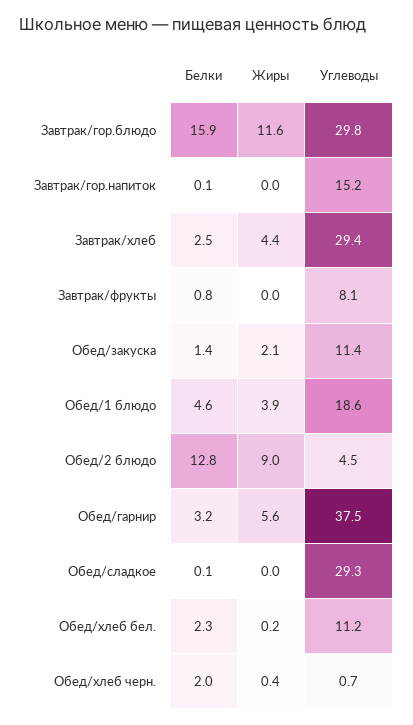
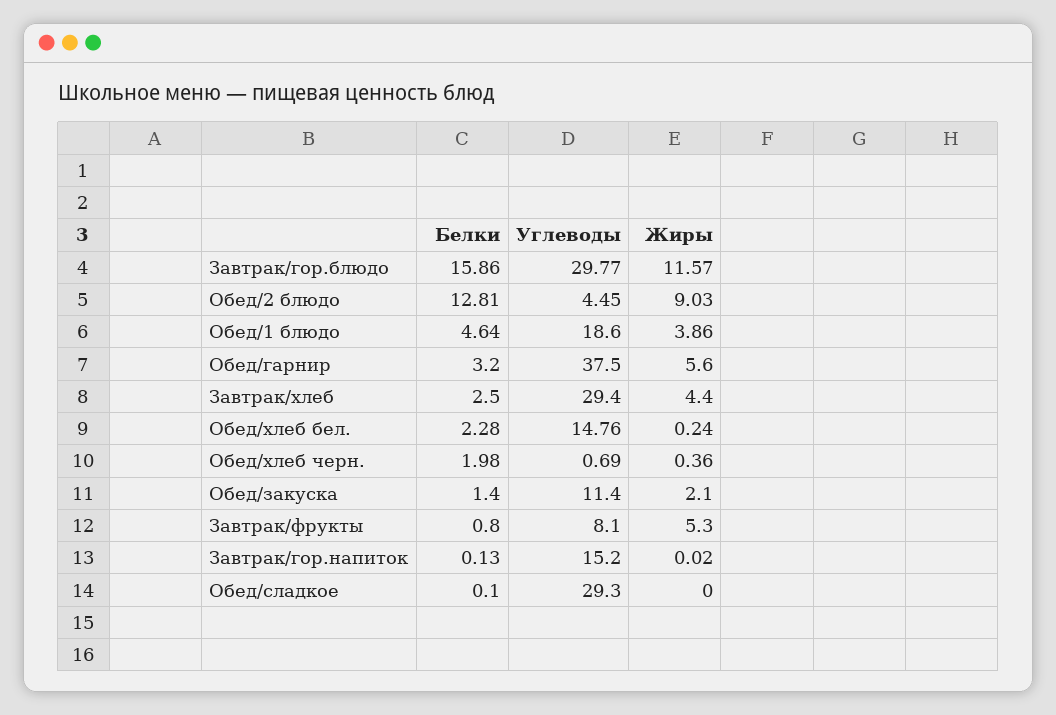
  {
    "Белки": {
      "Завтрак/гор.блюдо": 15.86,
      "Завтрак/гор.напиток": 0.13,
      "Завтрак/хлеб": 2.5,
      "Завтрак/фрукты": 0.8,
      "Обед/закуска": 1.4,
      "Обед/1 блюдо": 4.64,
      "Обед/2 блюдо": 12.81,
      "Обед/гарнир": 3.2,
      "Обед/сладкое": 0.1,
      "Обед/хлеб бел.": 2.28,
      "Обед/хлеб черн.": 1.98
    },
    "Жиры": {
      "Завтрак/гор.блюдо": 11.57,
      "Завтрак/гор.напиток": 0.02,
      "Завтрак/хлеб": 4.4,
-     "Завтрак/фрукты": 0,
+     "Завтрак/фрукты": 5.3,
      "Обед/закуска": 2.1,
      "Обед/1 блюдо": 3.86,
      "Обед/2 блюдо": 9.03,
      "Обед/гарнир": 5.6,
      "Обед/сладкое": 0,
      "Обед/хлеб бел.": 0.24,
      "Обед/хлеб черн.": 0.36
    },
    "Углеводы": {
      "Завтрак/гор.блюдо": 29.77,
      "Завтрак/гор.напиток": 15.2,
      "Завтрак/хлеб": 29.4,
      "Завтрак/фрукты": 8.1,
      "Обед/закуска": 11.4,
      "Обед/1 блюдо": 18.6,
      "Обед/2 блюдо": 4.45,
      "Обед/гарнир": 37.5,
      "Обед/сладкое": 29.3,
-     "Обед/хлеб бел.": 11.2,
+     "Обед/хлеб бел.": 14.76,
      "Обед/хлеб черн.": 0.69
    }
  }

